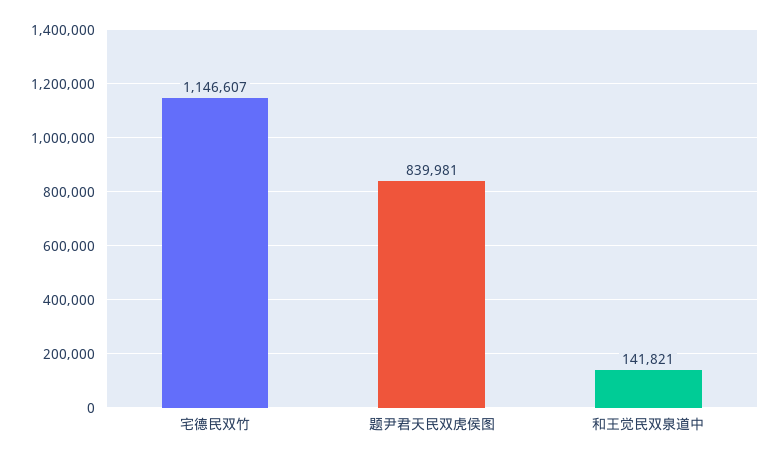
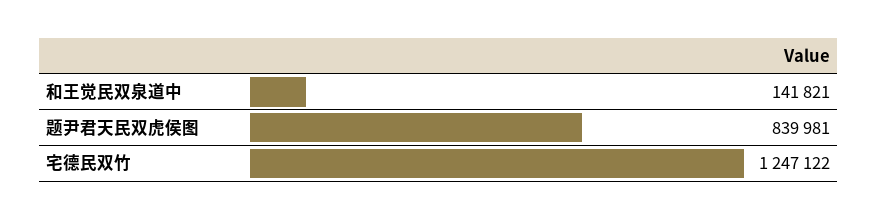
  {
-   "宅德民双竹": 1146607,
+   "宅德民双竹": 1247122,
    "题尹君天民双虎侯图": 839981,
    "和王觉民双泉道中": 141821
  }

